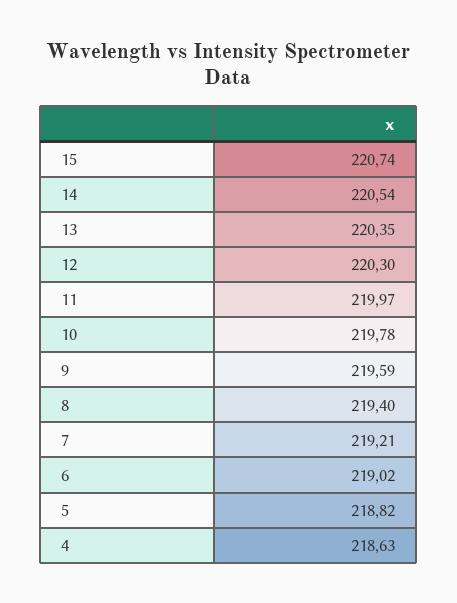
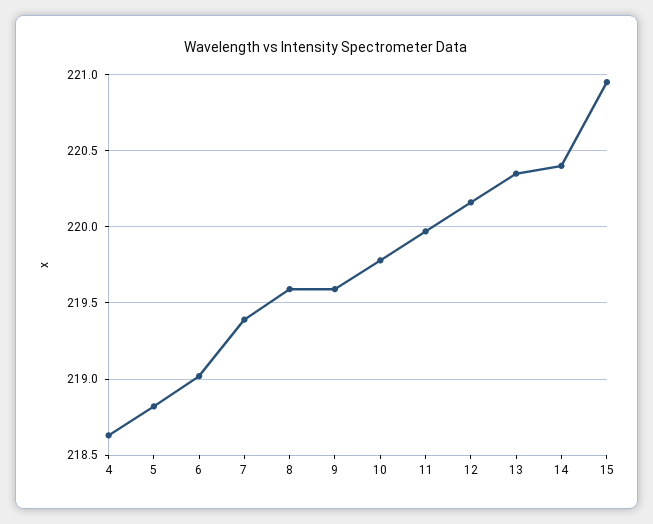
  {
-   "15": 220.74,
+   "15": 220.95,
-   "14": 220.54,
+   "14": 220.4,
    "13": 220.35,
-   "12": 220.3,
+   "12": 220.15,
    "11": 219.97,
    "10": 219.78,
    "9": 219.59,
-   "8": 219.4,
+   "8": 219.6,
-   "7": 219.21,
+   "7": 219.4,
    "6": 219.02,
    "5": 218.82,
    "4": 218.63
  }

